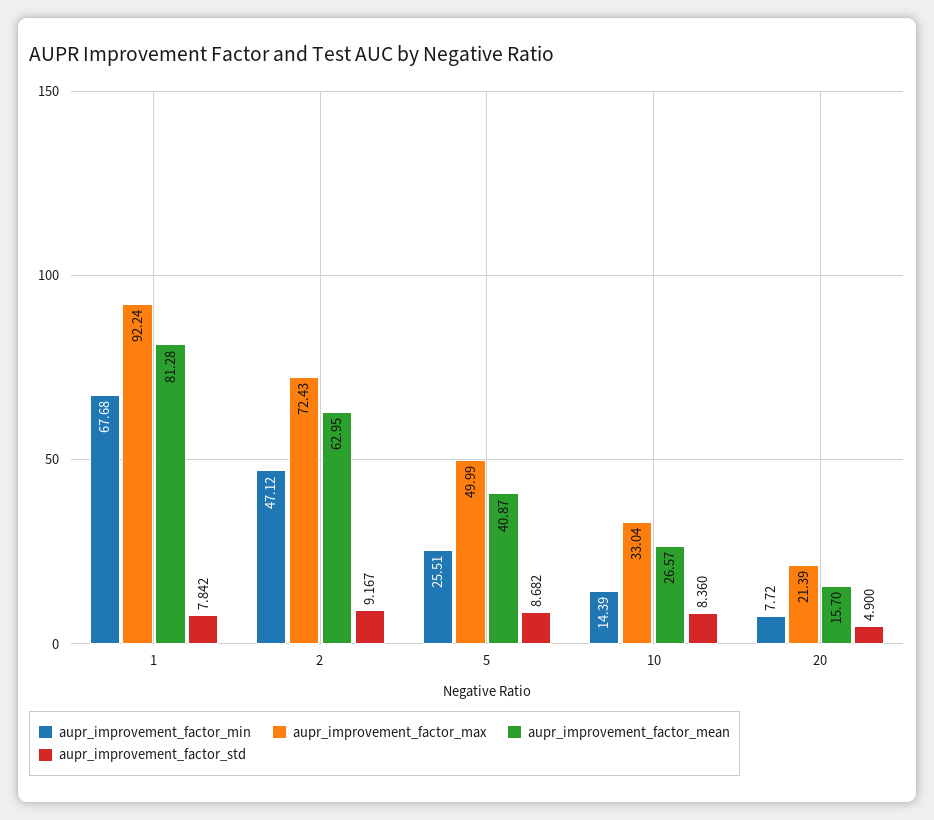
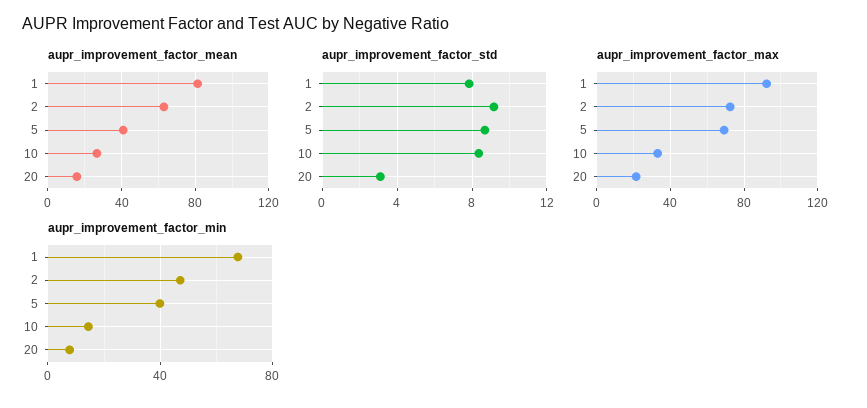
  {
    "aupr_improvement_factor_min": {
      "1": 67.68,
      "2": 47.12,
-     "5": 25.51,
+     "5": 40,
      "10": 14.39,
      "20": 7.72
    },
    "aupr_improvement_factor_max": {
      "1": 92.24,
      "2": 72.43,
-     "5": 49.99,
+     "5": 70,
      "10": 33.04,
      "20": 21.39
    },
    "aupr_improvement_factor_mean": {
      "1": 81.28,
      "2": 62.95,
      "5": 40.87,
      "10": 26.57,
      "20": 15.7
    },
    "aupr_improvement_factor_std": {
      "1": 7.842,
      "2": 9.167,
      "5": 8.682,
      "10": 8.36,
-     "20": 4.9
+     "20": 3
    }
  }

